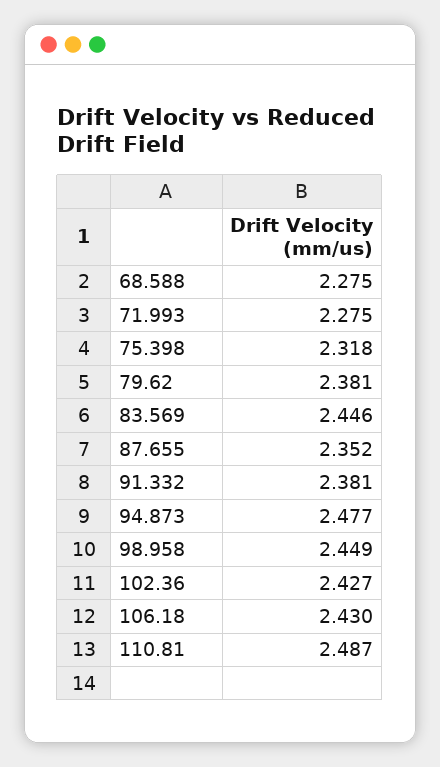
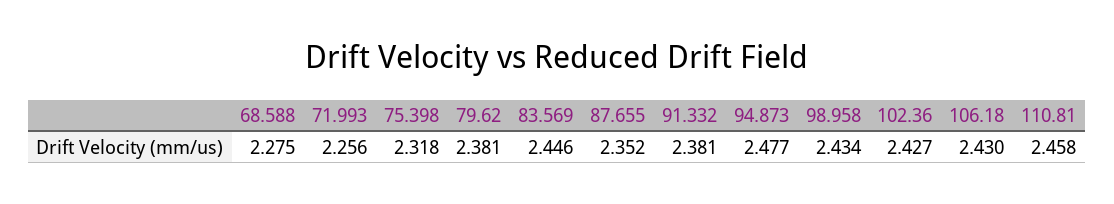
  {
    "68.588": 2.275,
-   "71.993": 2.275,
+   "71.993": 2.256,
    "75.398": 2.318,
    "79.62": 2.381,
    "83.569": 2.446,
    "87.655": 2.352,
    "91.332": 2.381,
    "94.873": 2.477,
-   "98.958": 2.449,
+   "98.958": 2.434,
    "102.36": 2.427,
    "106.18": 2.43,
-   "110.81": 2.487
+   "110.81": 2.458
  }

